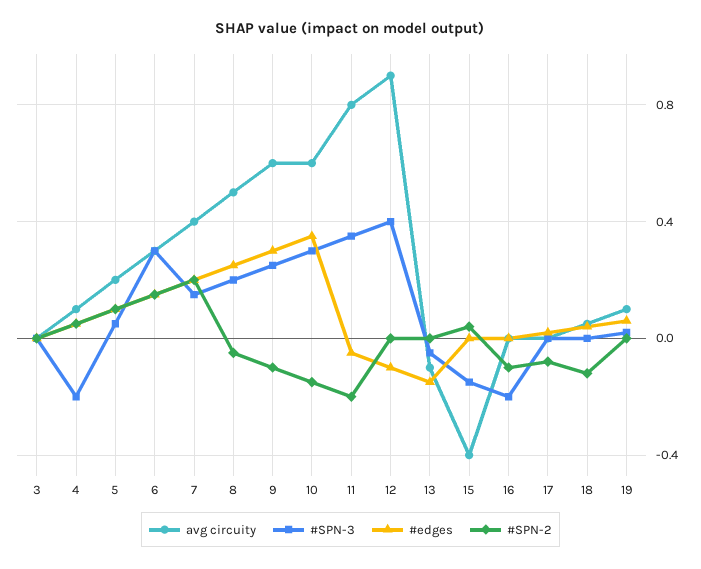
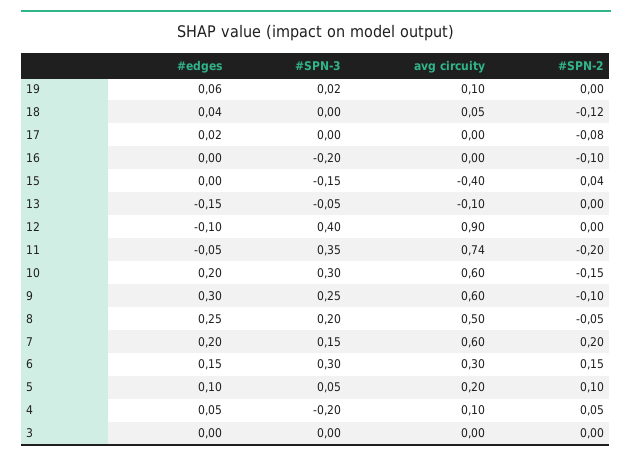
  {
    "avg circuity": {
      "3": 0,
      "4": 0.1,
      "5": 0.2,
      "6": 0.3,
-     "7": 0.4,
+     "7": 0.6,
      "8": 0.5,
      "9": 0.6,
      "10": 0.6,
-     "11": 0.8,
+     "11": 0.74,
      "12": 0.9,
      "13": -0.1,
      "15": -0.4,
      "16": 0,
      "17": 0,
      "18": 0.05,
      "19": 0.1
    },
    "#SPN-3": {
      "3": 0,
      "4": -0.2,
      "5": 0.05,
      "6": 0.3,
      "7": 0.15,
      "8": 0.2,
      "9": 0.25,
      "10": 0.3,
      "11": 0.35,
      "12": 0.4,
      "13": -0.05,
      "15": -0.15,
      "16": -0.2,
      "17": 0,
      "18": 0,
      "19": 0.02
    },
    "#edges": {
      "3": 0,
      "4": 0.05,
      "5": 0.1,
      "6": 0.15,
      "7": 0.2,
      "8": 0.25,
      "9": 0.3,
-     "10": 0.35,
+     "10": 0.2,
      "11": -0.05,
      "12": -0.1,
      "13": -0.15,
      "15": 0,
      "16": 0,
      "17": 0.02,
      "18": 0.04,
      "19": 0.06
    },
    "#SPN-2": {
      "3": 0,
      "4": 0.05,
      "5": 0.1,
      "6": 0.15,
      "7": 0.2,
      "8": -0.05,
      "9": -0.1,
      "10": -0.15,
      "11": -0.2,
      "12": 0,
      "13": 0,
      "15": 0.04,
      "16": -0.1,
      "17": -0.08,
      "18": -0.12,
      "19": 0
    }
  }

